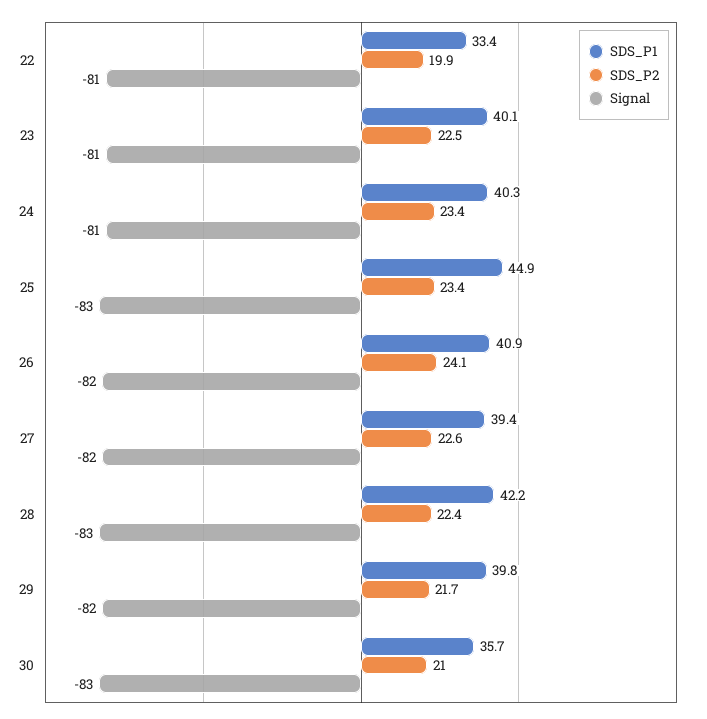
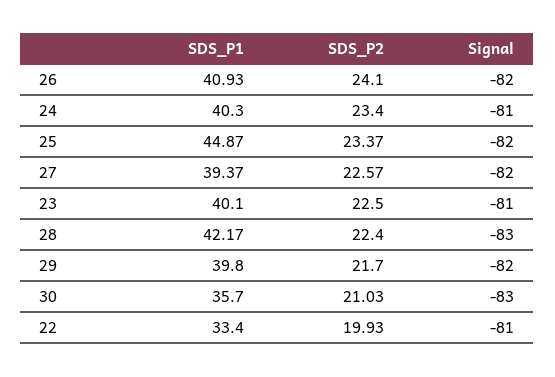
  {
    "SDS_P1": {
      "22": 33.4,
      "23": 40.1,
      "24": 40.3,
      "25": 44.87,
      "26": 40.93,
      "27": 39.37,
      "28": 42.17,
      "29": 39.8,
      "30": 35.7
    },
    "SDS_P2": {
      "22": 19.93,
      "23": 22.5,
      "24": 23.4,
      "25": 23.37,
      "26": 24.1,
      "27": 22.57,
      "28": 22.4,
      "29": 21.7,
      "30": 21.03
    },
    "Signal": {
      "22": -81,
      "23": -81,
      "24": -81,
-     "25": -83,
+     "25": -82,
      "26": -82,
      "27": -82,
      "28": -83,
      "29": -82,
      "30": -83
    }
  }

